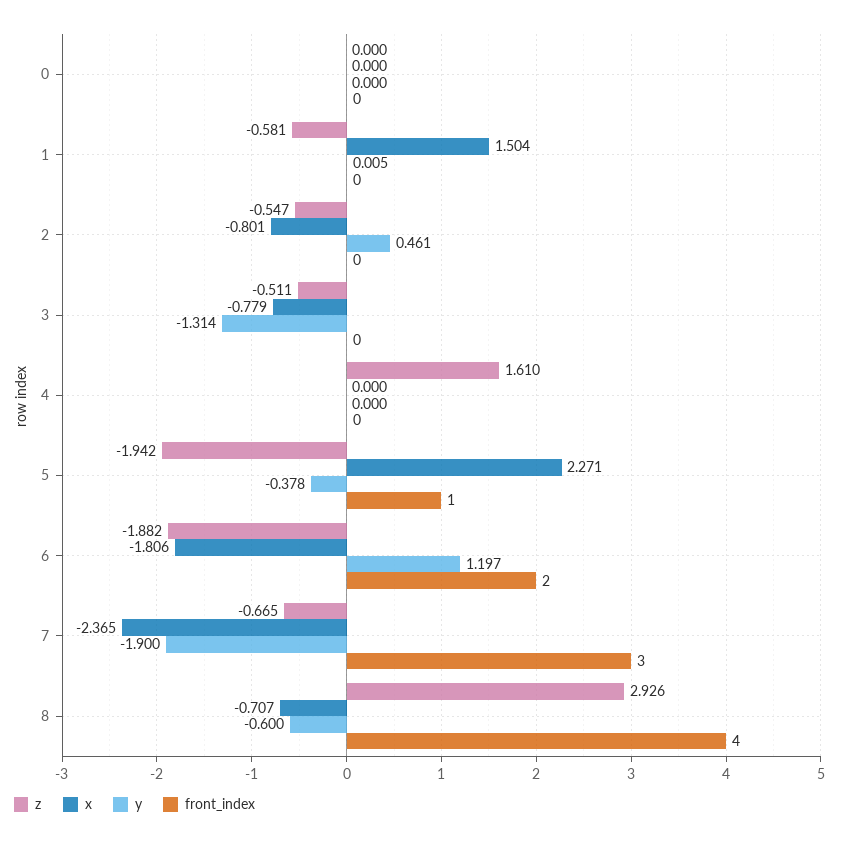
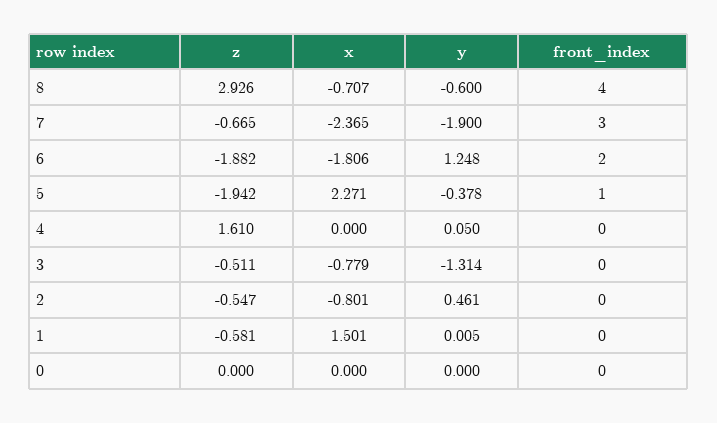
  {
    "z": {
      "0": 0,
      "1": -0.581,
      "2": -0.547,
      "3": -0.511,
      "4": 1.61,
      "5": -1.942,
      "6": -1.882,
      "7": -0.665,
      "8": 2.926
    },
    "x": {
      "0": 0,
-     "1": 1.504,
+     "1": 1.501,
      "2": -0.801,
      "3": -0.779,
      "4": 0,
      "5": 2.271,
      "6": -1.806,
      "7": -2.365,
      "8": -0.707
    },
    "y": {
      "0": 0,
      "1": 0.005,
      "2": 0.461,
      "3": -1.314,
-     "4": 0,
+     "4": 0.05,
      "5": -0.378,
-     "6": 1.197,
+     "6": 1.248,
      "7": -1.9,
      "8": -0.6
    },
    "front_index": {
      "0": 0,
      "1": 0,
      "2": 0,
      "3": 0,
      "4": 0,
      "5": 1,
      "6": 2,
      "7": 3,
      "8": 4
    }
  }

